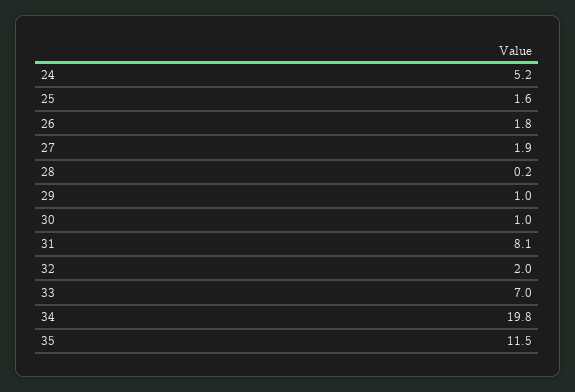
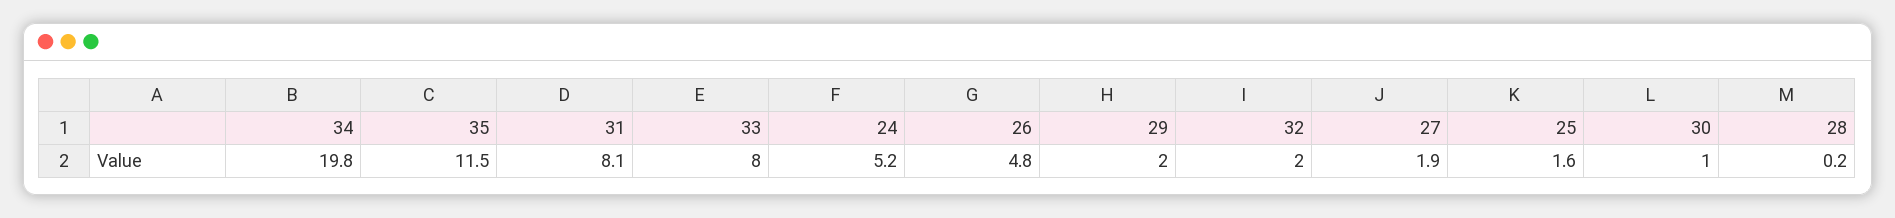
  {
    "24": 5.2,
    "25": 1.6,
-   "26": 1.8,
+   "26": 4.8,
    "27": 1.9,
    "28": 0.2,
-   "29": 1,
+   "29": 2,
    "30": 1,
    "31": 8.1,
    "32": 2,
-   "33": 7,
+   "33": 8,
    "34": 19.8,
    "35": 11.5
  }

